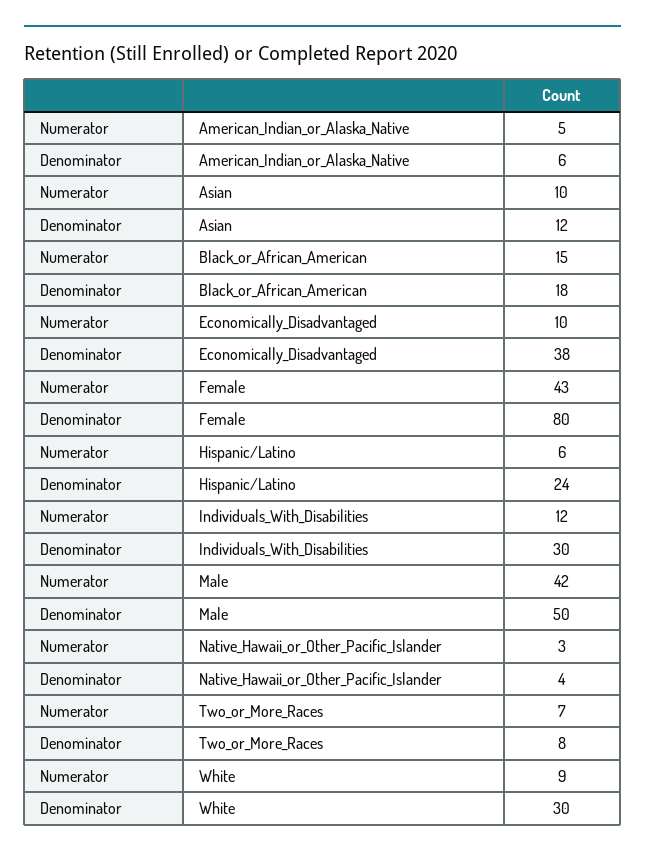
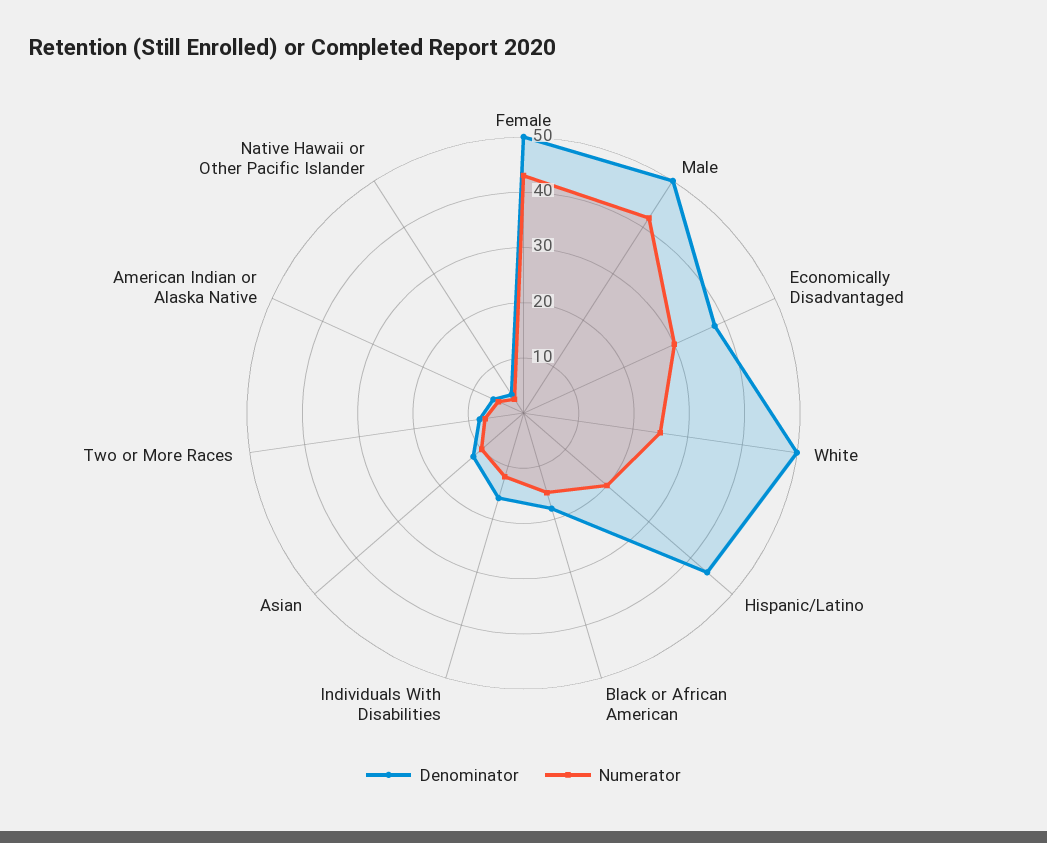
  {
    "Numerator": {
      "American_Indian_or_Alaska_Native": 5,
      "Asian": 10,
      "Black_or_African_American": 15,
-     "Economically_Disadvantaged": 10,
+     "Economically_Disadvantaged": 30,
      "Female": 43,
-     "Hispanic/Latino": 6,
+     "Hispanic/Latino": 20,
      "Individuals_With_Disabilities": 12,
      "Male": 42,
      "Native_Hawaii_or_Other_Pacific_Islander": 3,
      "Two_or_More_Races": 7,
-     "White": 9
+     "White": 25
    },
    "Denominator": {
      "American_Indian_or_Alaska_Native": 6,
      "Asian": 12,
      "Black_or_African_American": 18,
      "Economically_Disadvantaged": 38,
-     "Female": 80,
+     "Female": 50,
-     "Hispanic/Latino": 24,
+     "Hispanic/Latino": 45,
-     "Individuals_With_Disabilities": 30,
+     "Individuals_With_Disabilities": 15,
      "Male": 50,
      "Native_Hawaii_or_Other_Pacific_Islander": 4,
      "Two_or_More_Races": 8,
-     "White": 30
+     "White": 50
    }
  }

